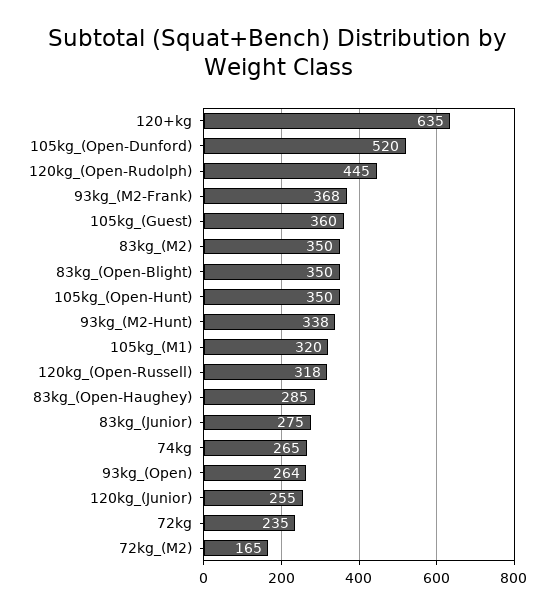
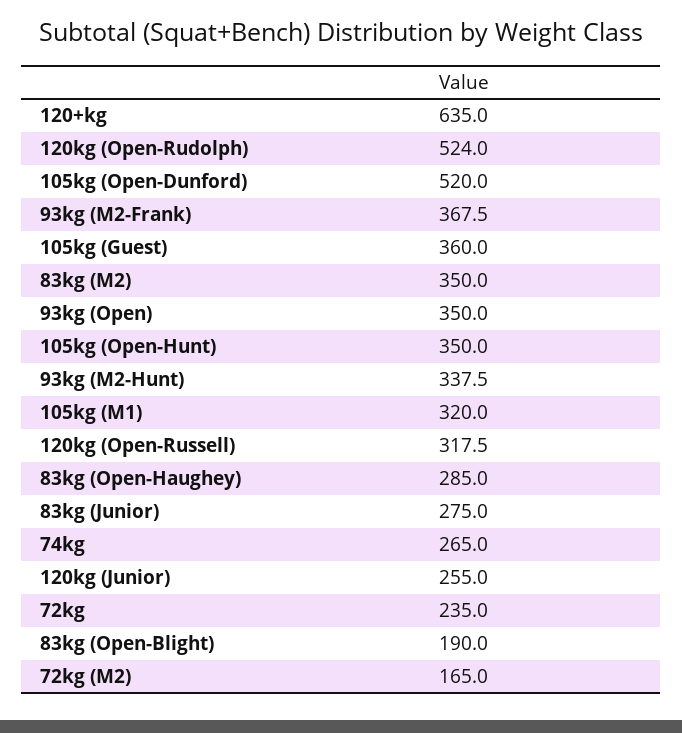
  {
    "120+kg": 635,
    "105kg_(Open-Dunford)": 520,
-   "120kg_(Open-Rudolph)": 445,
+   "120kg_(Open-Rudolph)": 524,
    "93kg_(M2-Frank)": 367.5,
    "105kg_(Guest)": 360,
    "83kg_(M2)": 350,
-   "83kg_(Open-Blight)": 350,
+   "83kg_(Open-Blight)": 190,
    "105kg_(Open-Hunt)": 350,
    "93kg_(M2-Hunt)": 337.5,
    "105kg_(M1)": 320,
    "120kg_(Open-Russell)": 317.5,
    "83kg_(Open-Haughey)": 285,
    "83kg_(Junior)": 275,
    "74kg": 265,
-   "93kg_(Open)": 264,
+   "93kg_(Open)": 350,
    "120kg_(Junior)": 255,
    "72kg": 235,
    "72kg_(M2)": 165
  }

